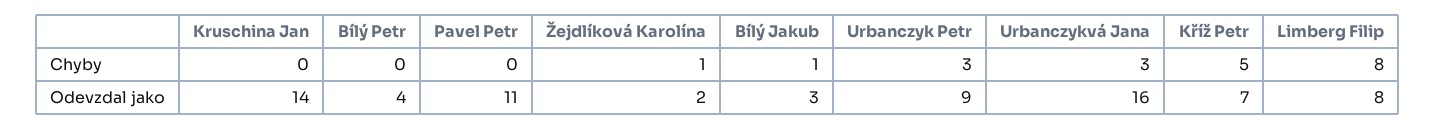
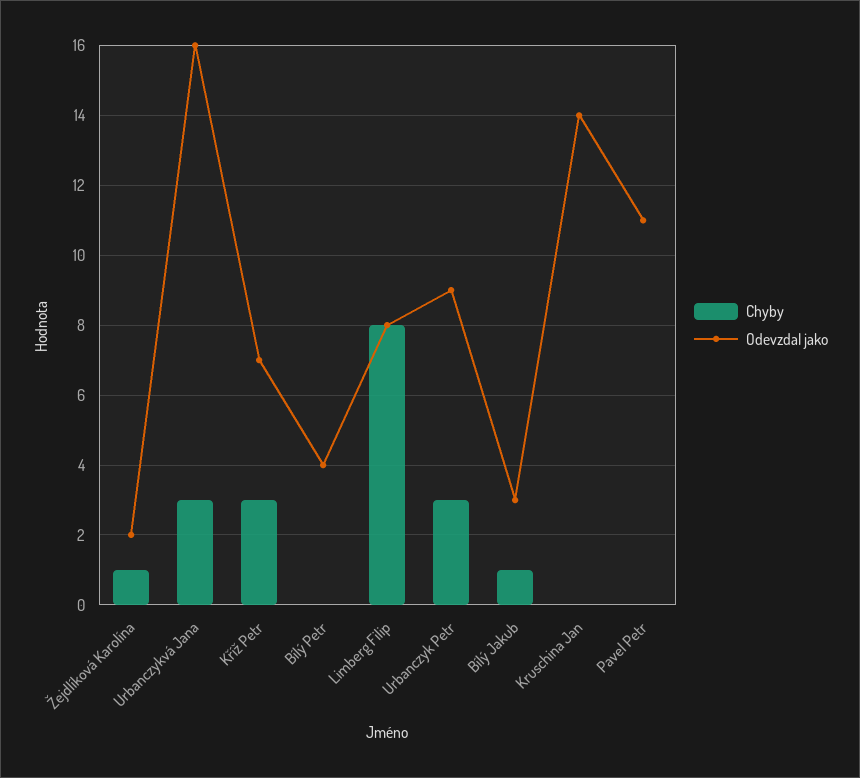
  {
    "Chyby": {
      "Kruschina Jan": 0,
      "Bílý Petr": 0,
      "Pavel Petr": 0,
      "Žejdlíková Karolína": 1,
      "Bílý Jakub": 1,
      "Urbanczyk Petr": 3,
      "Urbanczykvá Jana": 3,
-     "Kříž Petr": 5,
+     "Kříž Petr": 3,
      "Limberg Filip": 8
    },
    "Odevzdal jako": {
      "Kruschina Jan": 14,
      "Bílý Petr": 4,
      "Pavel Petr": 11,
      "Žejdlíková Karolína": 2,
      "Bílý Jakub": 3,
      "Urbanczyk Petr": 9,
      "Urbanczykvá Jana": 16,
      "Kříž Petr": 7,
      "Limberg Filip": 8
    }
  }

